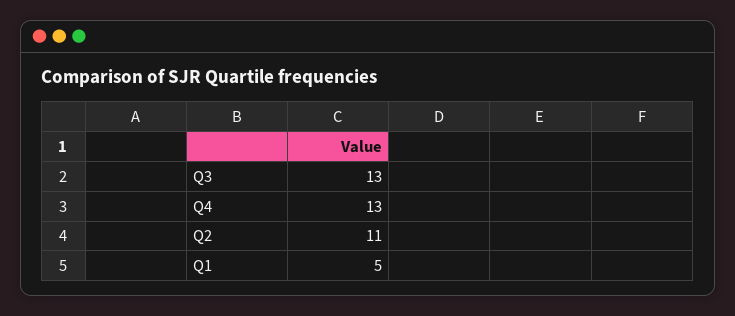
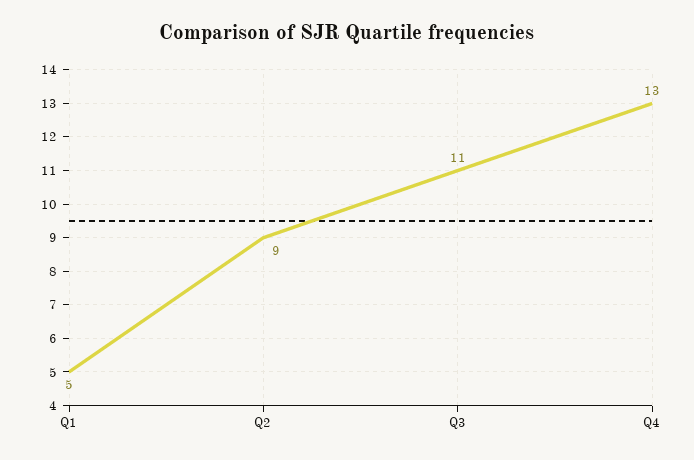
  {
-   "Q3": 13,
+   "Q3": 11,
    "Q4": 13,
-   "Q2": 11,
+   "Q2": 9,
    "Q1": 5
  }

